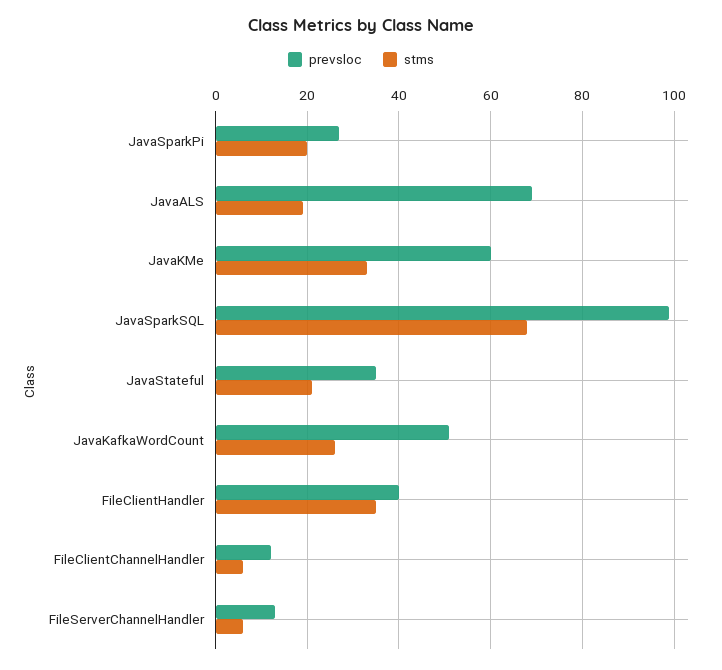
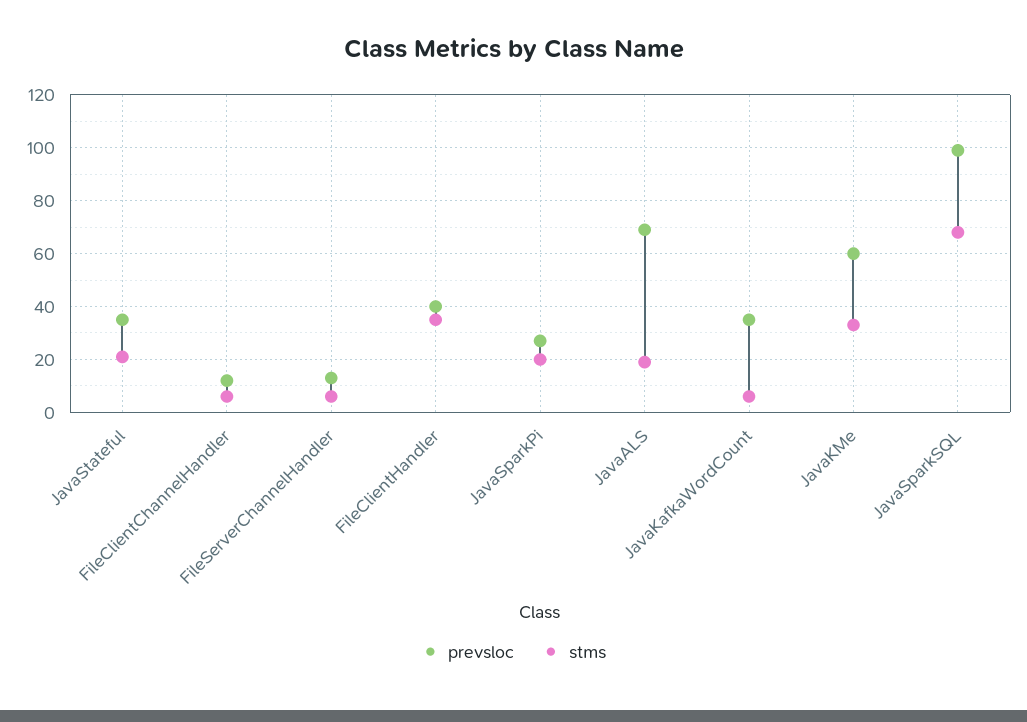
  {
    "prevsloc": {
      "JavaSparkPi": 25,
      "JavaALS": 70,
      "JavaKMe": 60,
      "JavaSparkSQL": 100,
      "JavaStateful": 35,
-     "JavaKafkaWordCount": 50,
+     "JavaKafkaWordCount": 35,
      "FileClientHandler": 40,
      "FileClientChannelHandler": 10,
      "FileServerChannelHandler": 15
    },
    "stms": {
      "JavaSparkPi": 20,
      "JavaALS": 20,
      "JavaKMe": 35,
      "JavaSparkSQL": 70,
      "JavaStateful": 20,
-     "JavaKafkaWordCount": 25,
+     "JavaKafkaWordCount": 5,
      "FileClientHandler": 35,
      "FileClientChannelHandler": 5,
      "FileServerChannelHandler": 5
    }
  }

